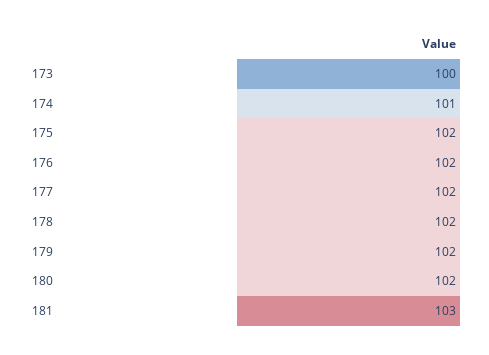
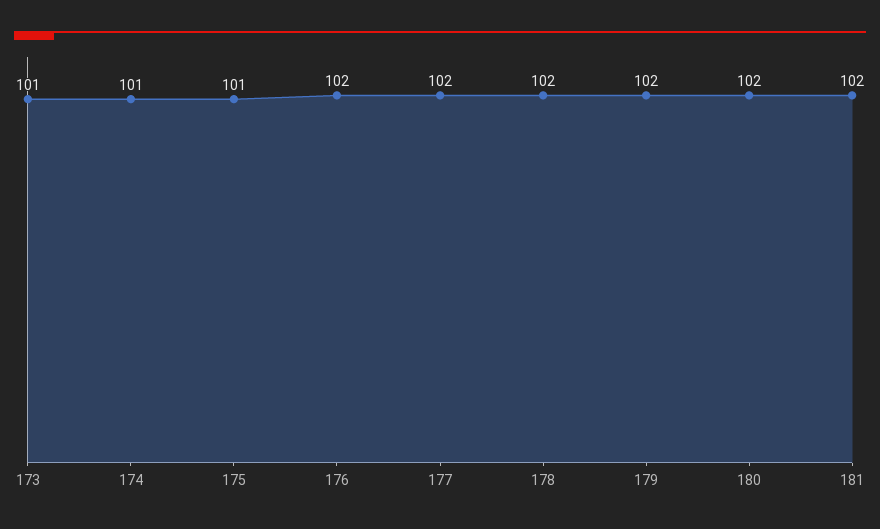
  {
-   "173": 100,
+   "173": 101,
    "174": 101,
-   "175": 102,
+   "175": 101,
    "176": 102,
    "177": 102,
    "178": 102,
    "179": 102,
    "180": 102,
-   "181": 103
+   "181": 102
  }

